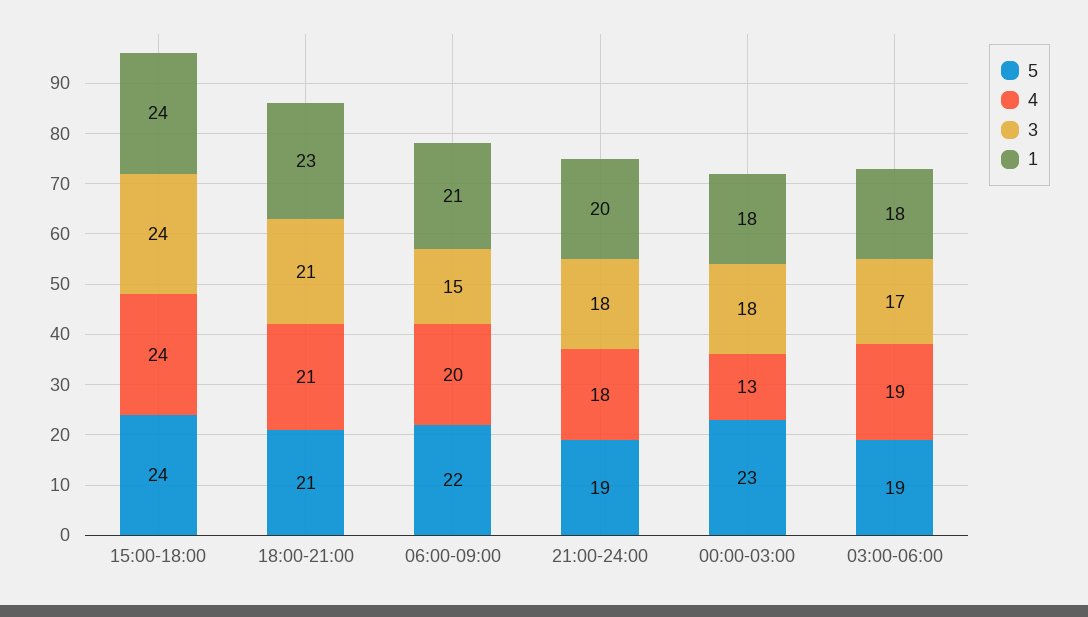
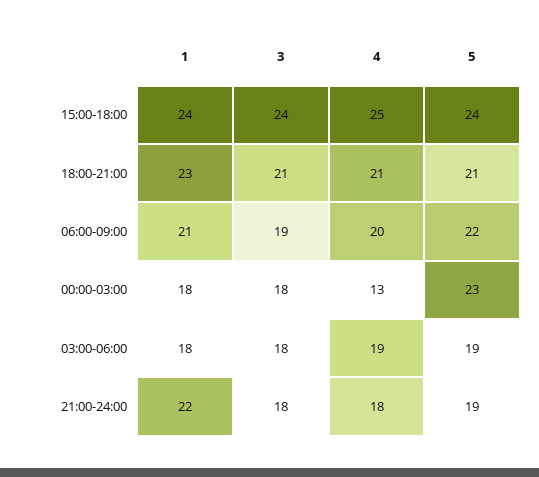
  {
    "5": {
      "15:00-18:00": 24,
      "18:00-21:00": 21,
      "06:00-09:00": 22,
      "21:00-24:00": 19,
      "00:00-03:00": 23,
      "03:00-06:00": 19
    },
    "4": {
-     "15:00-18:00": 24,
+     "15:00-18:00": 25,
      "18:00-21:00": 21,
      "06:00-09:00": 20,
      "21:00-24:00": 18,
      "00:00-03:00": 13,
      "03:00-06:00": 19
    },
    "3": {
      "15:00-18:00": 24,
      "18:00-21:00": 21,
-     "06:00-09:00": 15,
+     "06:00-09:00": 19,
      "21:00-24:00": 18,
      "00:00-03:00": 18,
-     "03:00-06:00": 17
+     "03:00-06:00": 18
    },
    "1": {
      "15:00-18:00": 24,
      "18:00-21:00": 23,
      "06:00-09:00": 21,
-     "21:00-24:00": 20,
+     "21:00-24:00": 22,
      "00:00-03:00": 18,
      "03:00-06:00": 18
    }
  }

